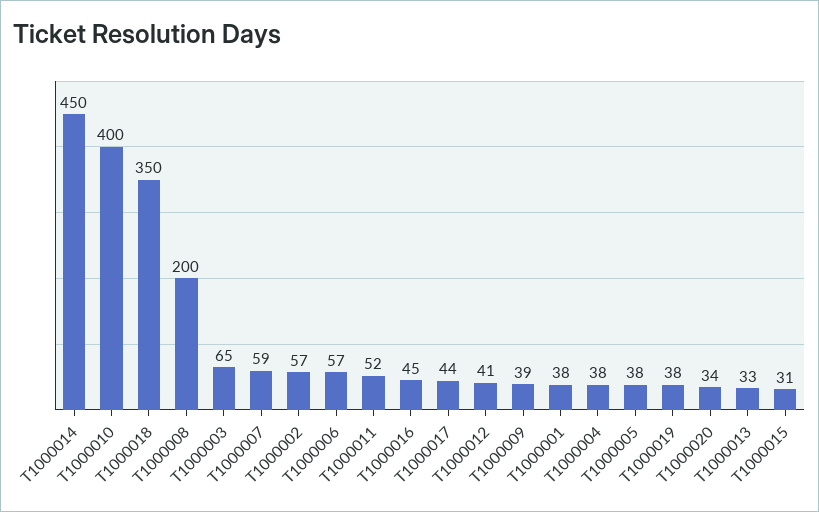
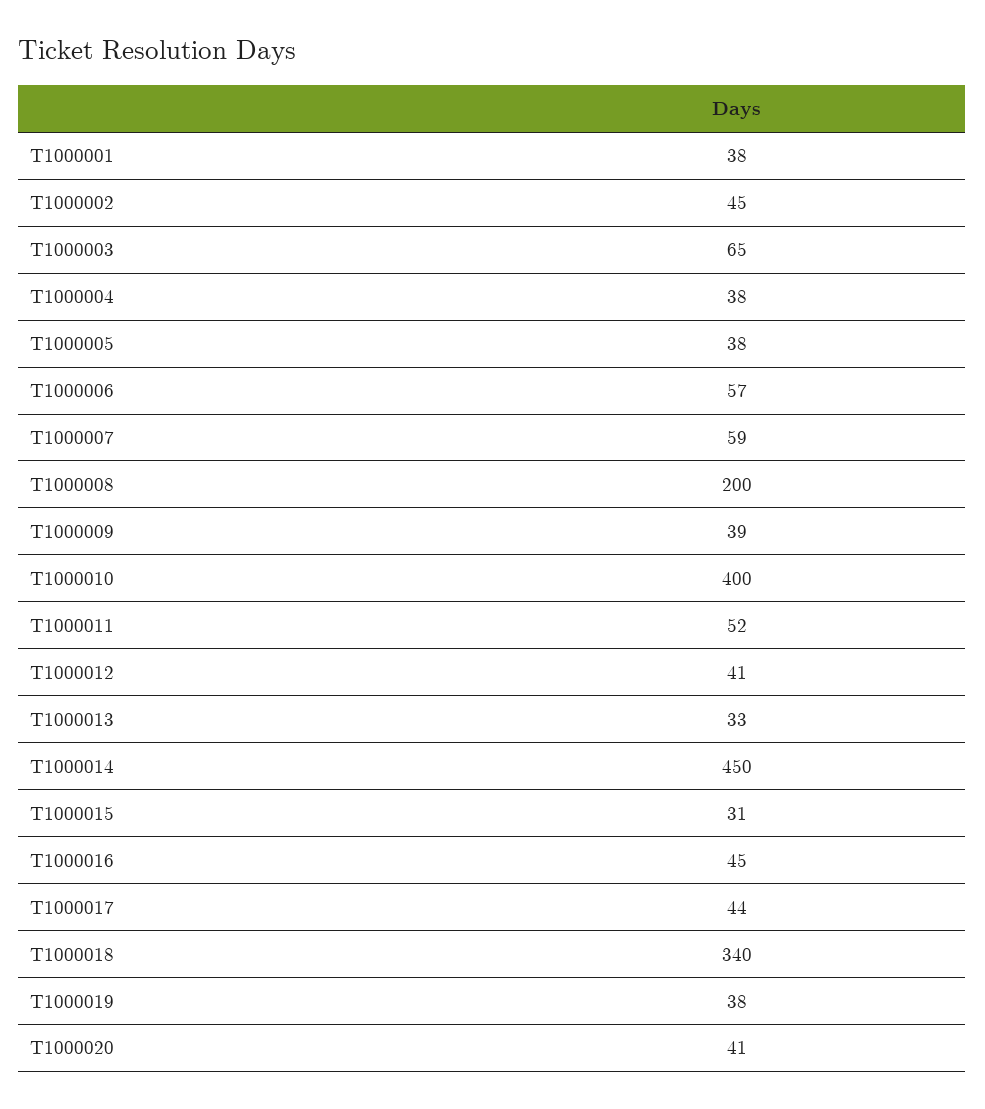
  {
    "T1000014": 450,
    "T1000010": 400,
-   "T1000018": 350,
+   "T1000018": 340,
    "T1000008": 200,
    "T1000003": 65,
    "T1000007": 59,
-   "T1000002": 57,
+   "T1000002": 45,
    "T1000006": 57,
    "T1000011": 52,
    "T1000016": 45,
    "T1000017": 44,
    "T1000012": 41,
    "T1000009": 39,
    "T1000001": 38,
    "T1000004": 38,
    "T1000005": 38,
    "T1000019": 38,
-   "T1000020": 34,
+   "T1000020": 41,
    "T1000013": 33,
    "T1000015": 31
  }

